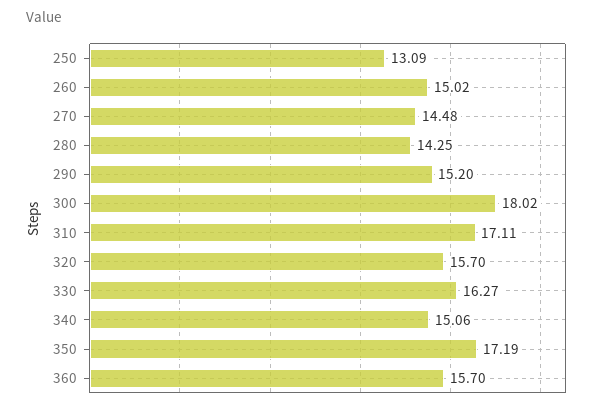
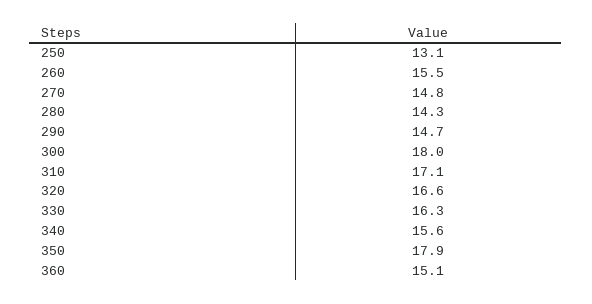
  {
    "250": 13.09,
-   "260": 15.02,
+   "260": 15.5,
-   "270": 14.48,
+   "270": 14.8,
    "280": 14.25,
-   "290": 15.2,
+   "290": 14.7,
    "300": 18.02,
    "310": 17.11,
-   "320": 15.7,
+   "320": 16.6,
    "330": 16.27,
-   "340": 15.06,
+   "340": 15.6,
-   "350": 17.19,
+   "350": 17.9,
-   "360": 15.7
+   "360": 15.1
  }

